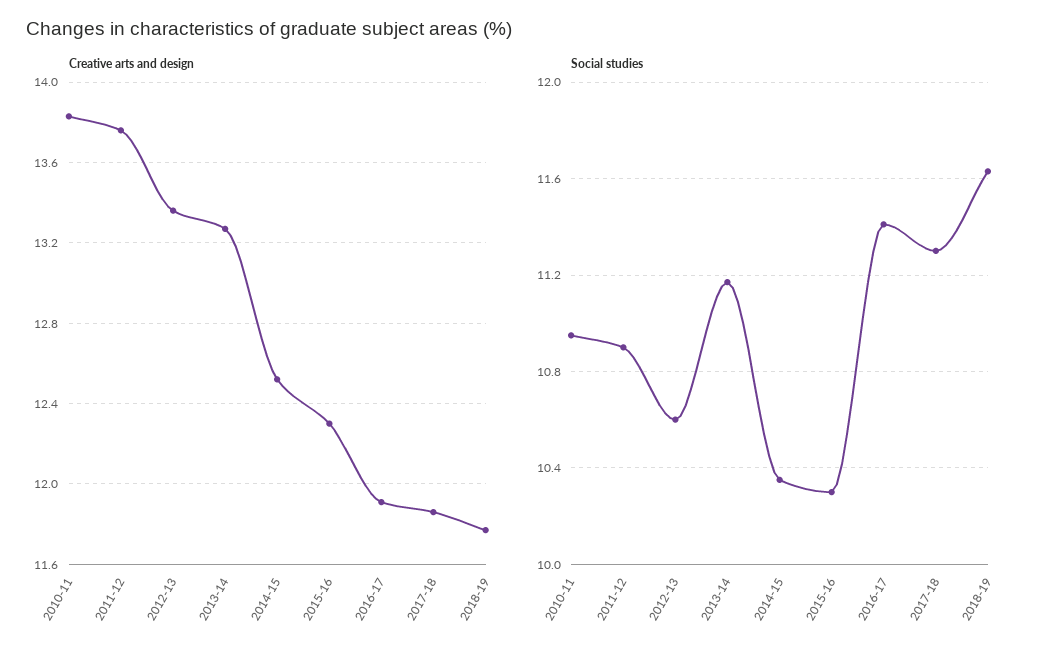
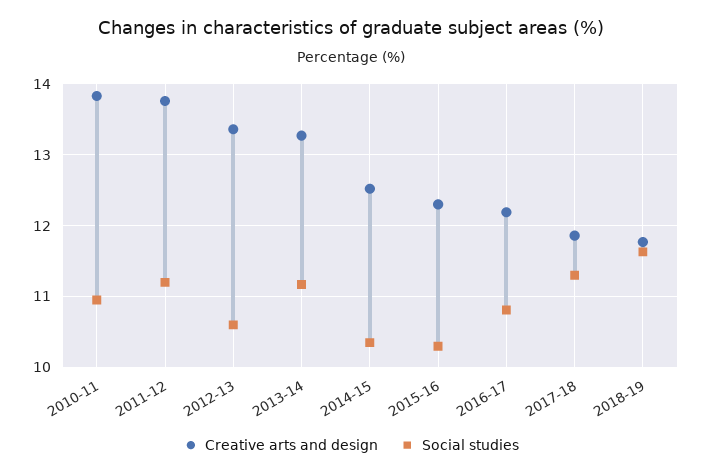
  {
    "Creative arts and design": {
      "2010-11": 13.85,
      "2011-12": 13.75,
      "2012-13": 13.35,
      "2013-14": 13.25,
      "2014-15": 12.5,
      "2015-16": 12.3,
-     "2016-17": 11.9,
+     "2016-17": 12.2,
      "2017-18": 11.85,
      "2018-19": 11.75
    },
    "Social studies": {
      "2010-11": 10.95,
-     "2011-12": 10.9,
+     "2011-12": 11.2,
      "2012-13": 10.6,
      "2013-14": 11.15,
      "2014-15": 10.35,
      "2015-16": 10.3,
-     "2016-17": 11.4,
+     "2016-17": 10.8,
      "2017-18": 11.3,
      "2018-19": 11.65
    }
  }

